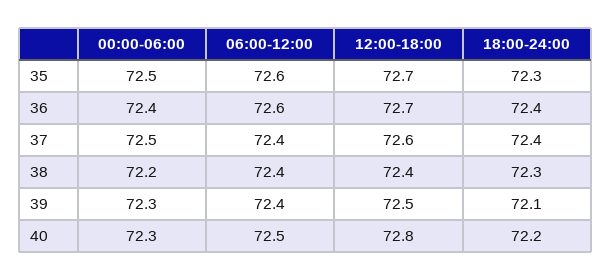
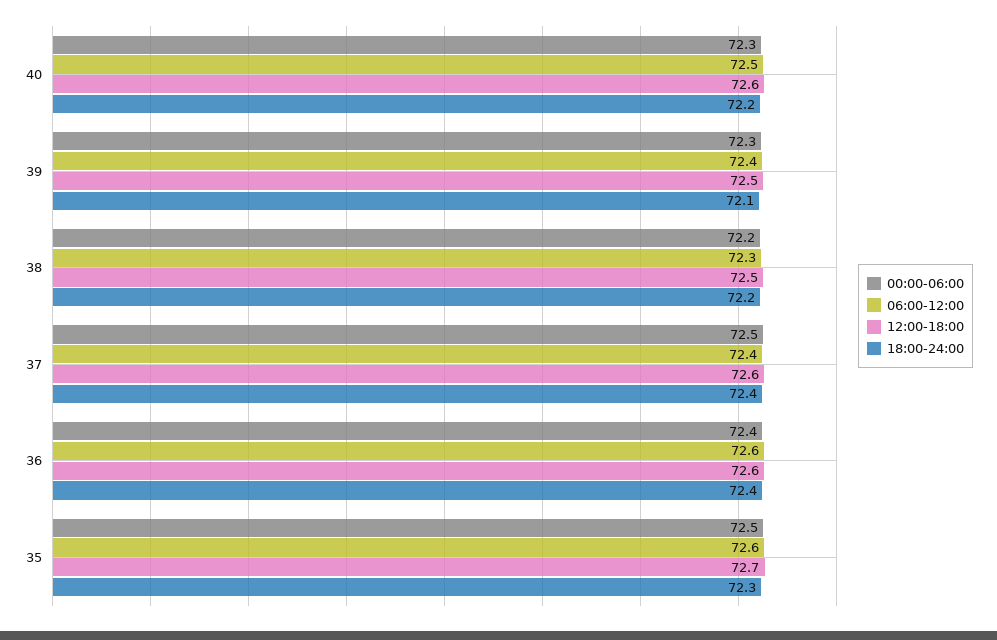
  {
    "00:00-06:00": {
      "35": 72.5,
      "36": 72.4,
      "37": 72.5,
      "38": 72.2,
      "39": 72.3,
      "40": 72.3
    },
    "06:00-12:00": {
      "35": 72.6,
      "36": 72.6,
      "37": 72.4,
-     "38": 72.4,
+     "38": 72.3,
      "39": 72.4,
      "40": 72.5
    },
    "12:00-18:00": {
      "35": 72.7,
-     "36": 72.7,
+     "36": 72.6,
      "37": 72.6,
-     "38": 72.4,
+     "38": 72.5,
      "39": 72.5,
-     "40": 72.8
+     "40": 72.6
    },
    "18:00-24:00": {
      "35": 72.3,
      "36": 72.4,
      "37": 72.4,
-     "38": 72.3,
+     "38": 72.2,
      "39": 72.1,
      "40": 72.2
    }
  }

